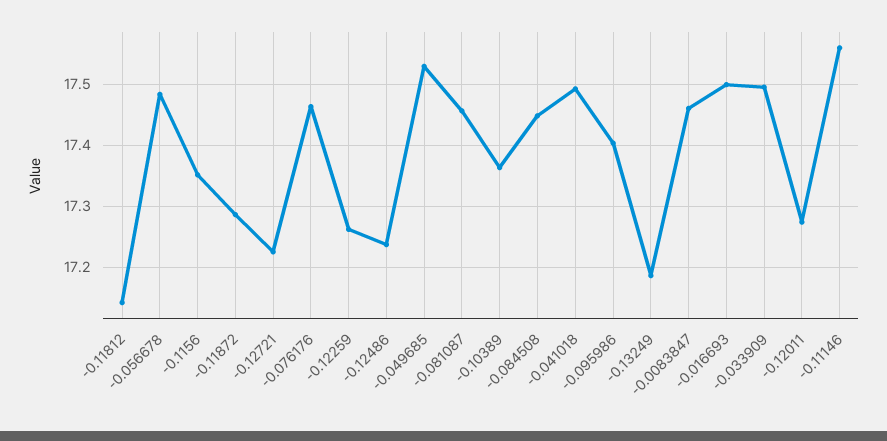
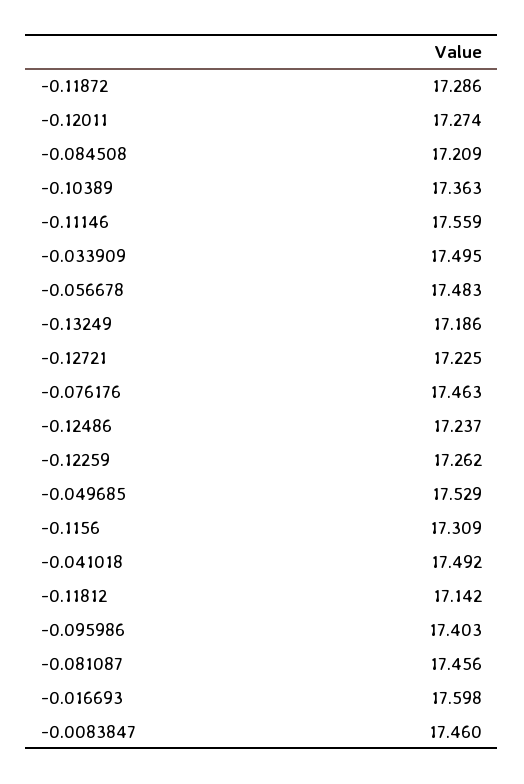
  {
    "-0.11812": 17.142,
    "-0.056678": 17.483,
-   "-0.1156": 17.35,
+   "-0.1156": 17.309,
    "-0.11872": 17.286,
    "-0.12721": 17.225,
    "-0.076176": 17.463,
    "-0.12259": 17.262,
    "-0.12486": 17.237,
    "-0.049685": 17.529,
    "-0.081087": 17.456,
    "-0.10389": 17.363,
-   "-0.084508": 17.45,
+   "-0.084508": 17.209,
    "-0.041018": 17.492,
    "-0.095986": 17.403,
    "-0.13249": 17.186,
    "-0.0083847": 17.46,
-   "-0.016693": 17.5,
+   "-0.016693": 17.598,
    "-0.033909": 17.495,
    "-0.12011": 17.274,
    "-0.11146": 17.559
  }

